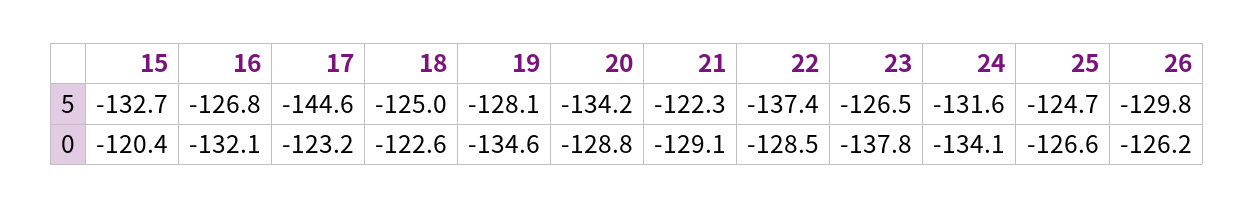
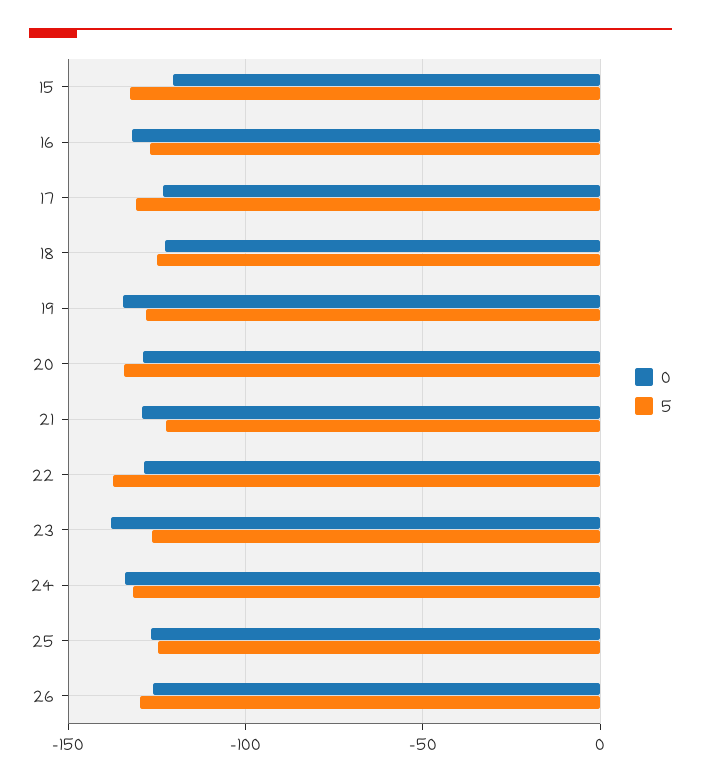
  {
    "5": {
      "15": -132.7,
      "16": -126.8,
-     "17": -144.6,
+     "17": -130,
      "18": -125,
      "19": -128.1,
      "20": -134.2,
      "21": -122.3,
      "22": -137.4,
      "23": -126.5,
      "24": -131.6,
      "25": -124.7,
      "26": -129.8
    },
    "0": {
      "15": -120.4,
      "16": -132.1,
      "17": -123.2,
      "18": -122.6,
      "19": -134.6,
      "20": -128.8,
      "21": -129.1,
      "22": -128.5,
      "23": -137.8,
      "24": -134.1,
      "25": -126.6,
      "26": -126.2
    }
  }

